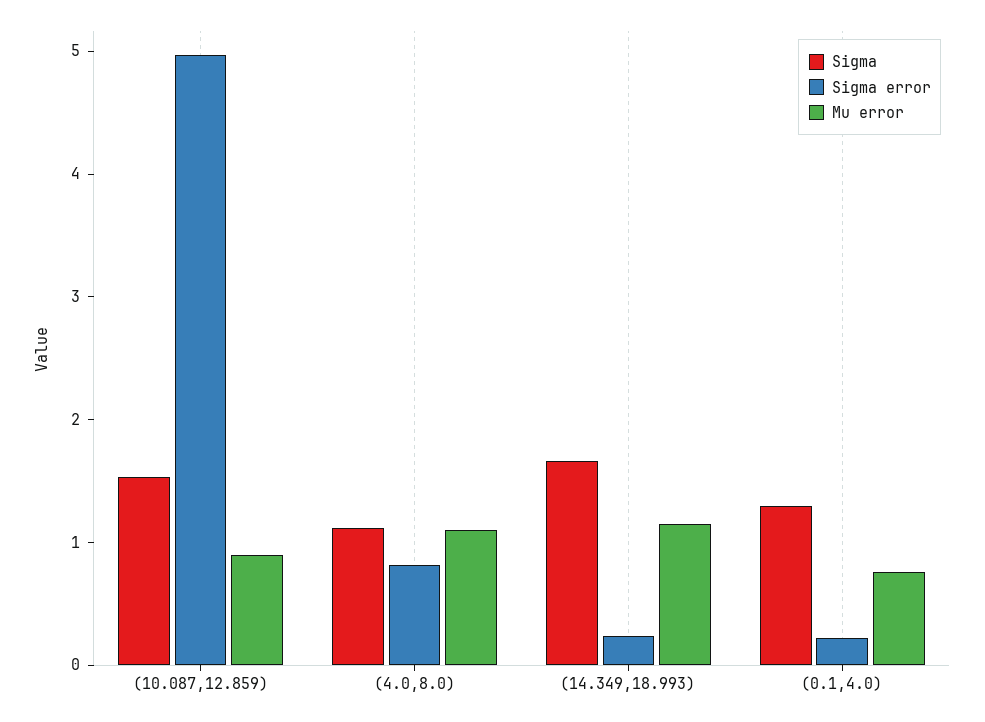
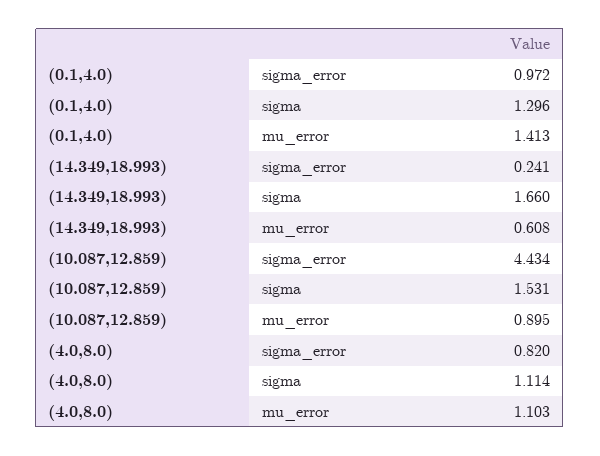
  {
    "Sigma": {
      "(10.087,12.859)": 1.531,
      "(4.0,8.0)": 1.114,
      "(14.349,18.993)": 1.66,
      "(0.1,4.0)": 1.296
    },
    "Sigma error": {
-     "(10.087,12.859)": 5,
+     "(10.087,12.859)": 4.434,
      "(4.0,8.0)": 0.82,
      "(14.349,18.993)": 0.241,
-     "(0.1,4.0)": 0.2
+     "(0.1,4.0)": 0.972
    },
    "Mu error": {
      "(10.087,12.859)": 0.895,
      "(4.0,8.0)": 1.103,
-     "(14.349,18.993)": 1.2,
+     "(14.349,18.993)": 0.608,
-     "(0.1,4.0)": 0.8
+     "(0.1,4.0)": 1.413
    }
  }

